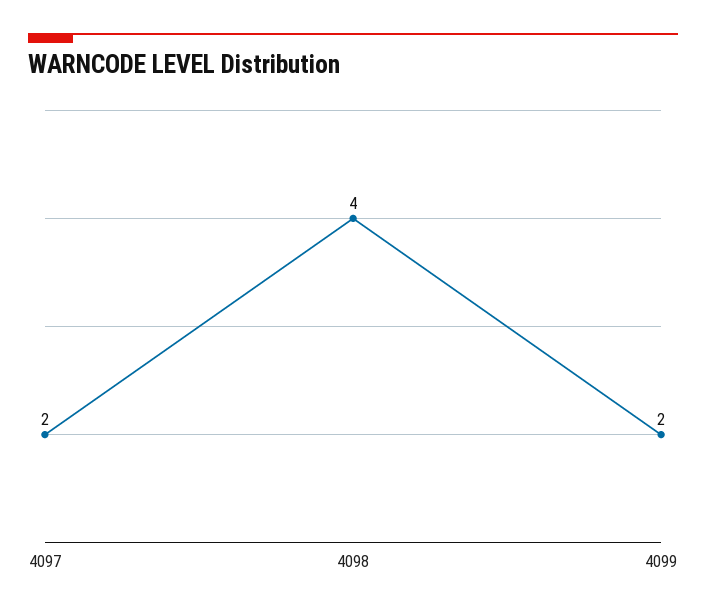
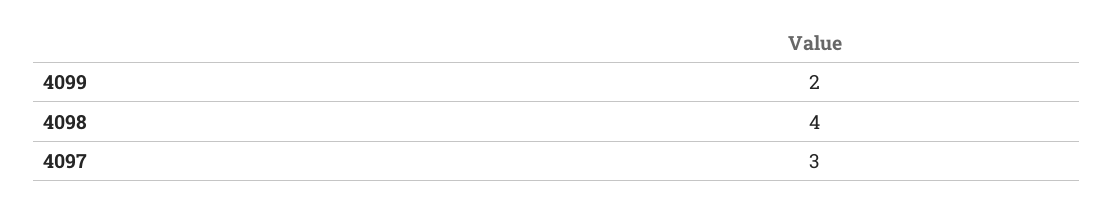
  {
-   "4097": 2,
+   "4097": 3,
    "4098": 4,
    "4099": 2
  }

